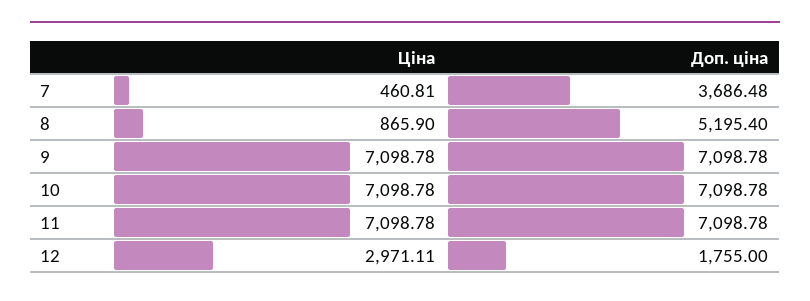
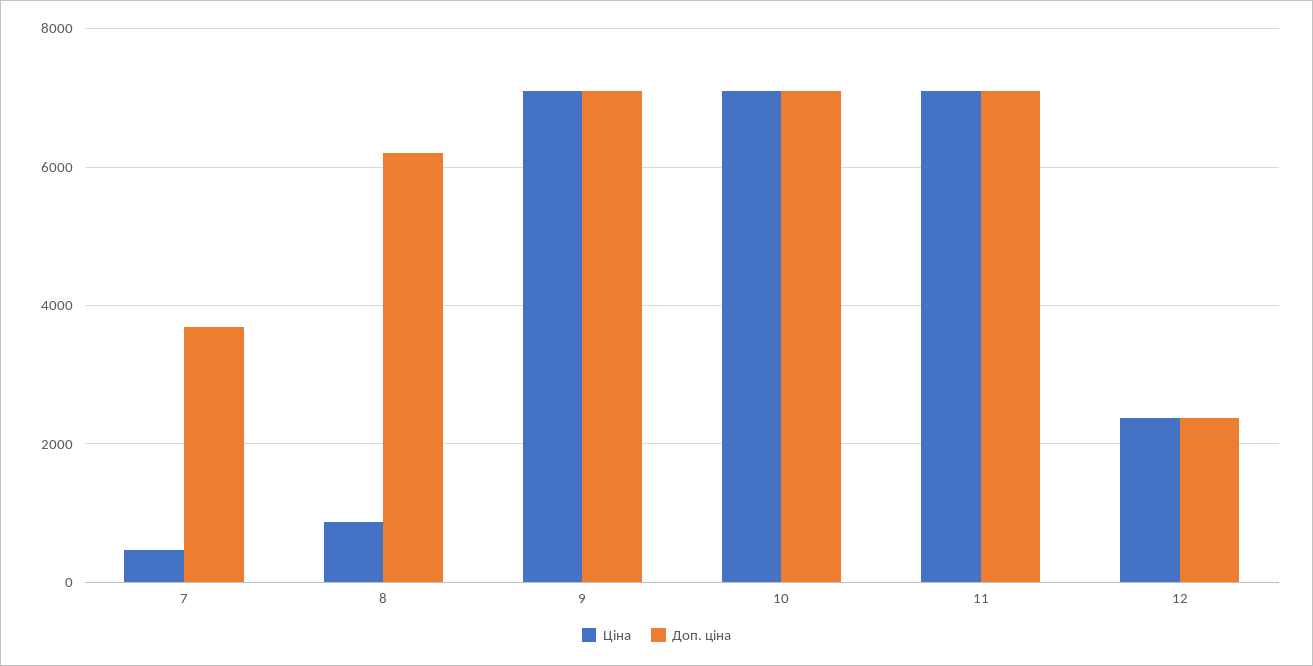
  {
    "Ціна": {
      "7": 460.81,
      "8": 865.9,
      "9": 7098.78,
      "10": 7098.78,
      "11": 7098.78,
-     "12": 2971.11
+     "12": 2400
    },
    "Доп. ціна": {
      "7": 3686.48,
-     "8": 5195.4,
+     "8": 6200,
      "9": 7098.78,
      "10": 7098.78,
      "11": 7098.78,
-     "12": 1755
+     "12": 2400
    }
  }

